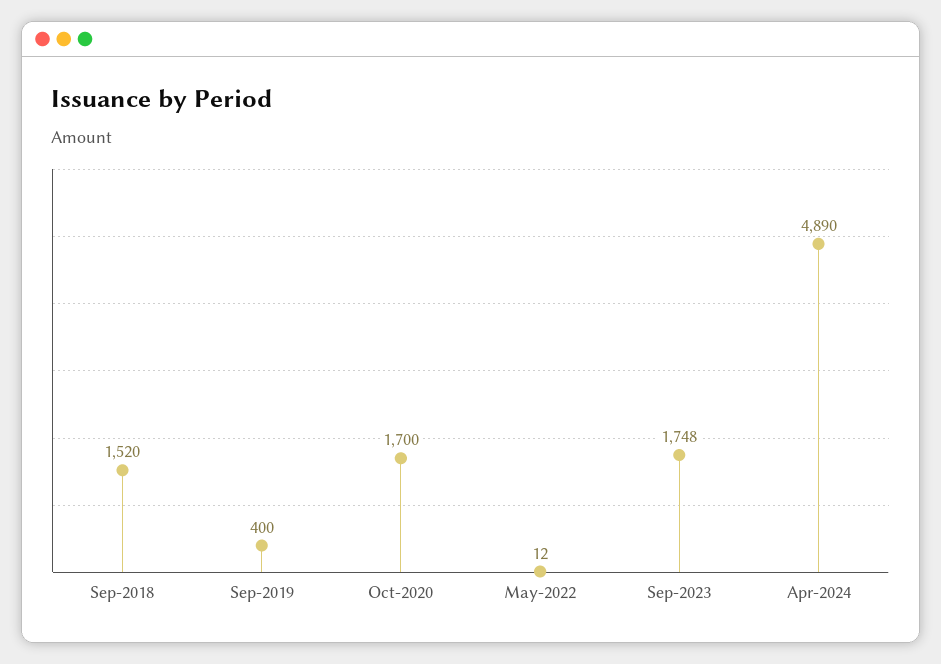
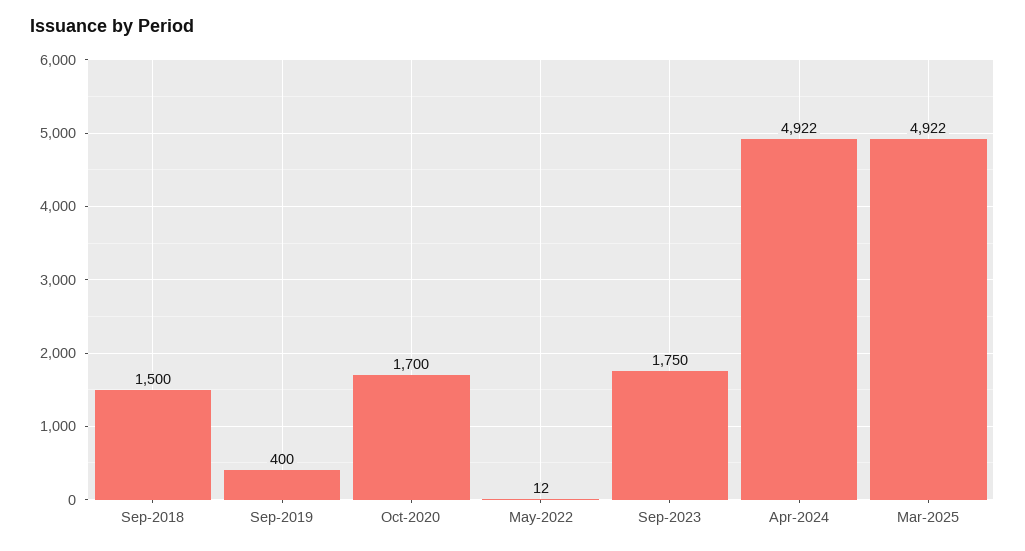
  {
-   "Sep-2018": 1520,
+   "Sep-2018": 1500,
    "Sep-2019": 400,
    "Oct-2020": 1700,
    "May-2022": 12,
-   "Sep-2023": 1748,
+   "Sep-2023": 1750,
-   "Apr-2024": 4890
+   "Apr-2024": 4922,
+   "Mar-2025": 4922
  }

